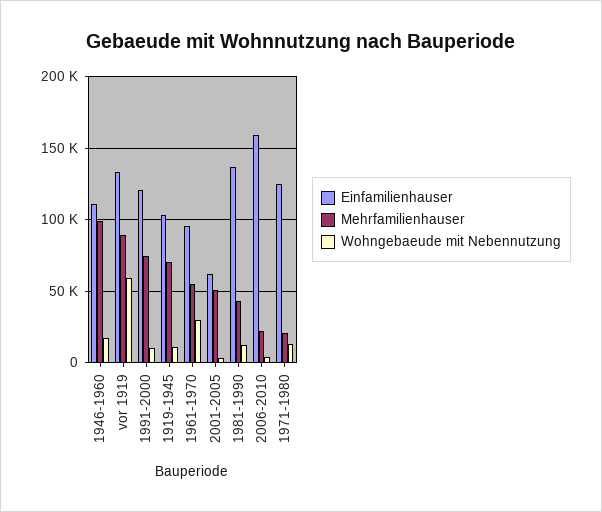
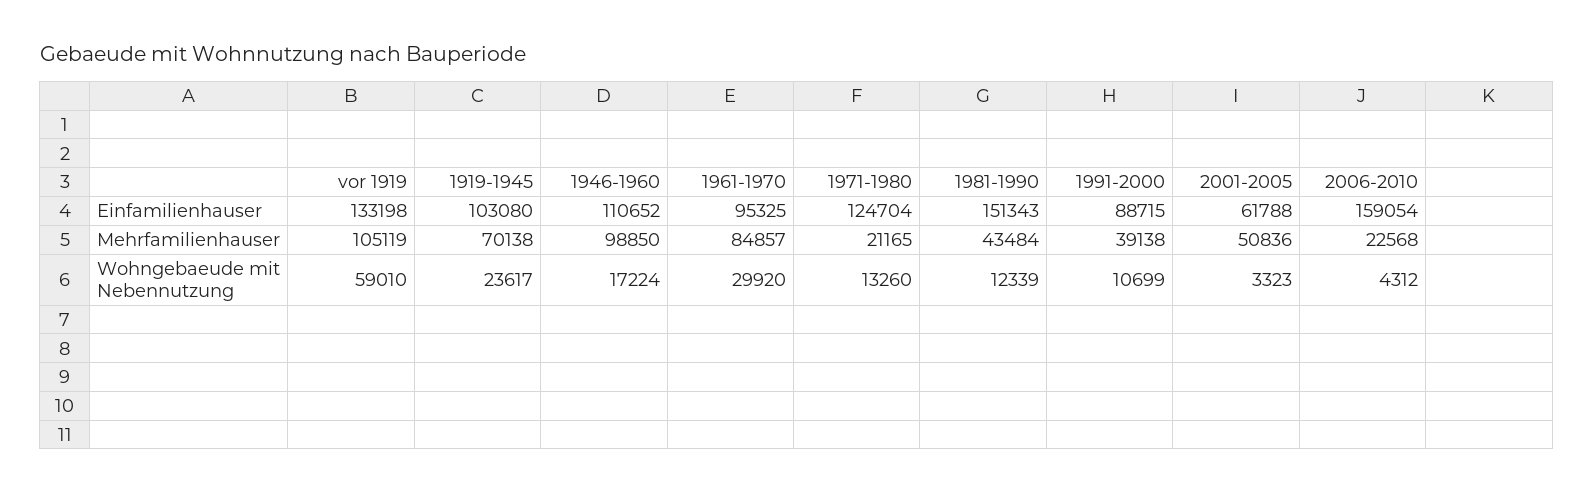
  {
    "Einfamilienhauser": {
      "1946-1960": 110652,
      "vor 1919": 133198,
-     "1991-2000": 120000,
+     "1991-2000": 88715,
      "1919-1945": 103080,
      "1961-1970": 95325,
      "2001-2005": 61788,
-     "1981-1990": 135000,
+     "1981-1990": 151343,
      "2006-2010": 159054,
      "1971-1980": 124704
    },
    "Mehrfamilienhauser": {
      "1946-1960": 98850,
-     "vor 1919": 90000,
+     "vor 1919": 105119,
-     "1991-2000": 75000,
+     "1991-2000": 39138,
      "1919-1945": 70138,
-     "1961-1970": 55000,
+     "1961-1970": 84857,
      "2001-2005": 50836,
      "1981-1990": 43484,
      "2006-2010": 22568,
      "1971-1980": 21165
    },
    "Wohngebaeude mit Nebennutzung": {
      "1946-1960": 17224,
      "vor 1919": 59010,
      "1991-2000": 10699,
-     "1919-1945": 10000,
+     "1919-1945": 23617,
      "1961-1970": 29920,
      "2001-2005": 3323,
      "1981-1990": 12339,
      "2006-2010": 4312,
      "1971-1980": 13260
    }
  }

